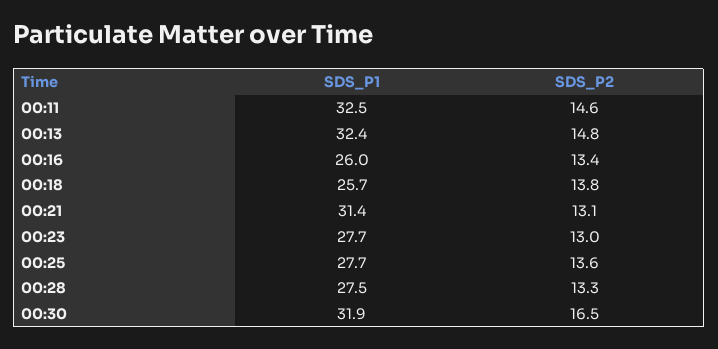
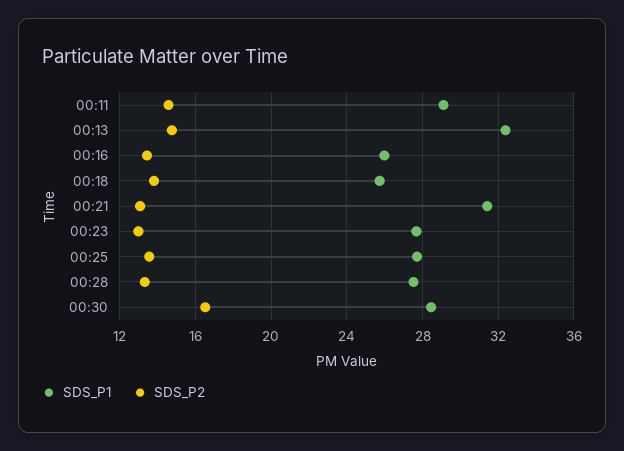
  {
    "SDS_P1": {
-     "00:11": 32.5,
+     "00:11": 29,
      "00:13": 32.4,
      "00:16": 26,
      "00:18": 25.7,
      "00:21": 31.4,
      "00:23": 27.7,
      "00:25": 27.7,
      "00:28": 27.5,
-     "00:30": 31.9
+     "00:30": 28.5
    },
    "SDS_P2": {
      "00:11": 14.6,
      "00:13": 14.8,
      "00:16": 13.4,
      "00:18": 13.8,
      "00:21": 13.1,
      "00:23": 13,
      "00:25": 13.6,
      "00:28": 13.3,
      "00:30": 16.5
    }
  }

